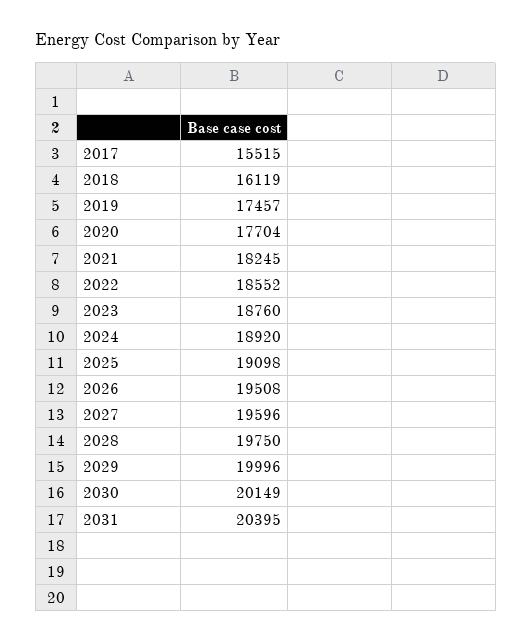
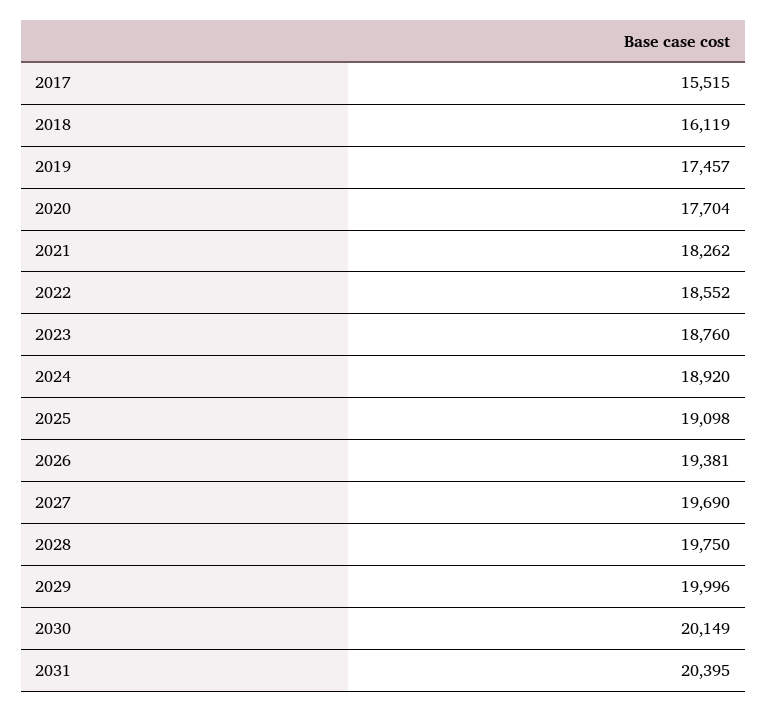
  {
    "2017": 15515,
    "2018": 16119,
    "2019": 17457,
    "2020": 17704,
-   "2021": 18245,
+   "2021": 18262,
    "2022": 18552,
    "2023": 18760,
    "2024": 18920,
    "2025": 19098,
-   "2026": 19508,
+   "2026": 19381,
-   "2027": 19596,
+   "2027": 19690,
    "2028": 19750,
    "2029": 19996,
    "2030": 20149,
    "2031": 20395
  }

